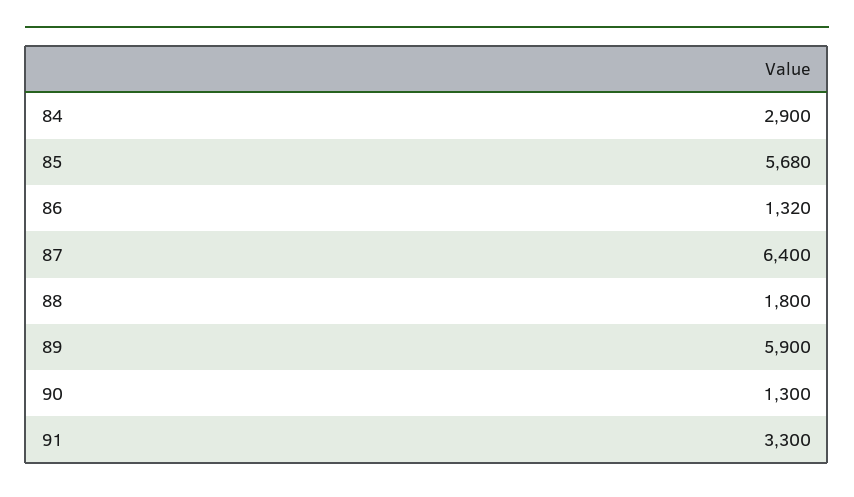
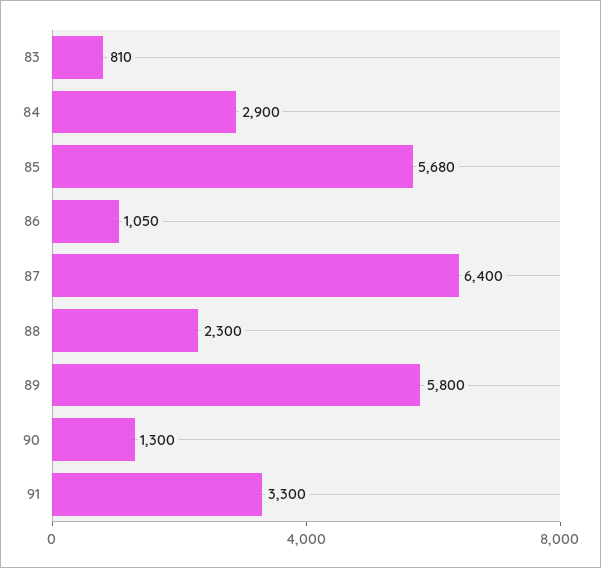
  {
    "84": 2900,
    "85": 5680,
-   "86": 1320,
+   "86": 1050,
    "87": 6400,
-   "88": 1800,
+   "88": 2300,
-   "89": 5900,
+   "89": 5800,
    "90": 1300,
-   "91": 3300
+   "91": 3300,
+   "83": 810
  }

